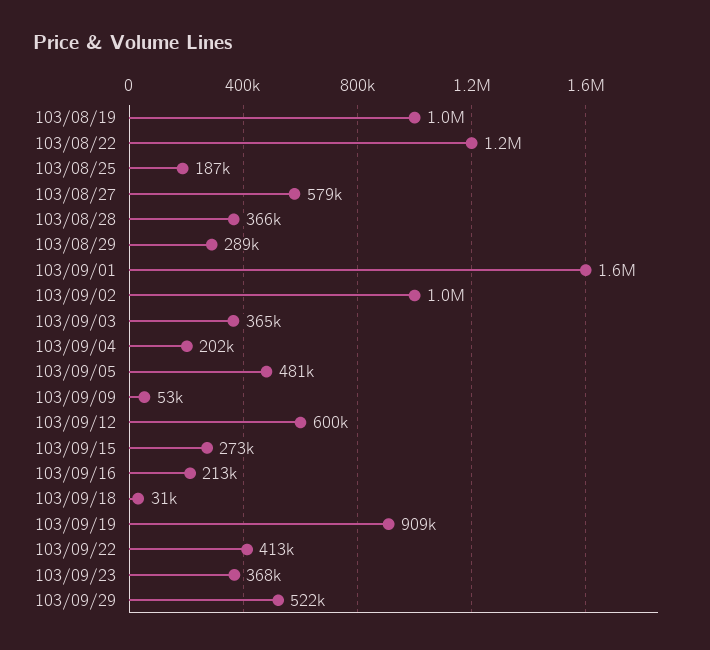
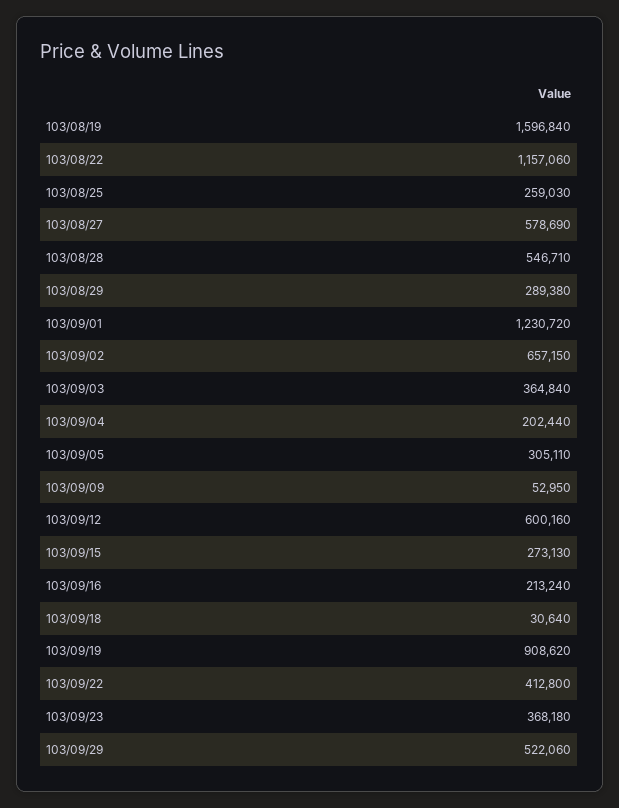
  {
-   "103/08/19": 1000000,
+   "103/08/19": 1596840,
    "103/08/22": 1157060,
-   "103/08/25": 187000,
+   "103/08/25": 259030,
    "103/08/27": 578690,
-   "103/08/28": 366000,
+   "103/08/28": 546710,
    "103/08/29": 289380,
-   "103/09/01": 1600000,
+   "103/09/01": 1230720,
-   "103/09/02": 1000000,
+   "103/09/02": 657150,
    "103/09/03": 364840,
    "103/09/04": 202440,
-   "103/09/05": 481000,
+   "103/09/05": 305110,
    "103/09/09": 52950,
    "103/09/12": 600160,
    "103/09/15": 273130,
    "103/09/16": 213240,
    "103/09/18": 30640,
    "103/09/19": 908620,
    "103/09/22": 412800,
    "103/09/23": 368180,
    "103/09/29": 522060
  }

